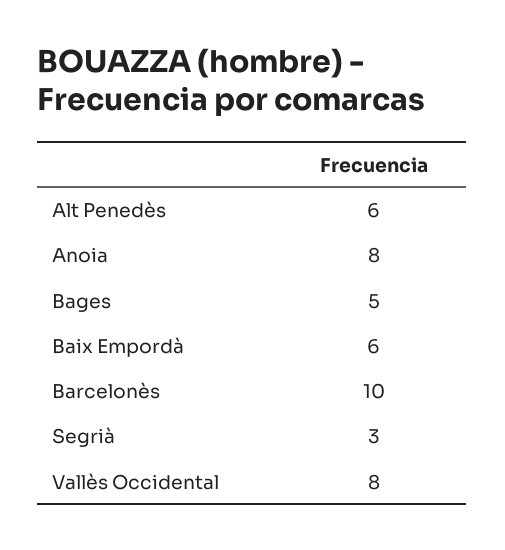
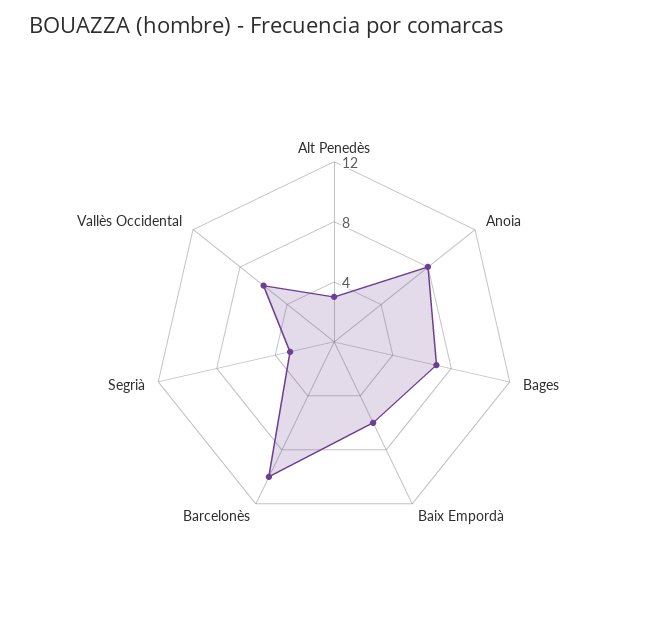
  {
-   "Alt Penedès": 6,
+   "Alt Penedès": 3,
    "Anoia": 8,
-   "Bages": 5,
+   "Bages": 7,
    "Baix Empordà": 6,
    "Barcelonès": 10,
    "Segrià": 3,
-   "Vallès Occidental": 8
+   "Vallès Occidental": 6
  }

